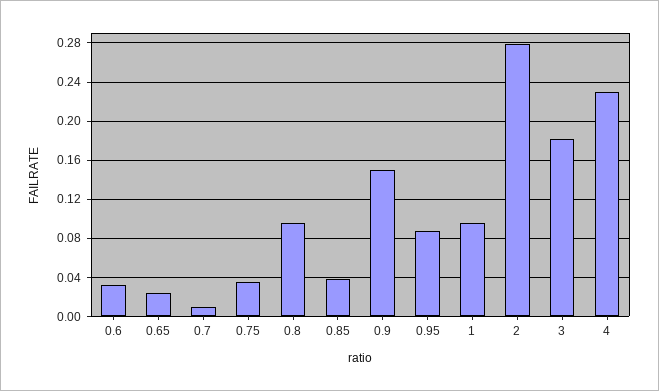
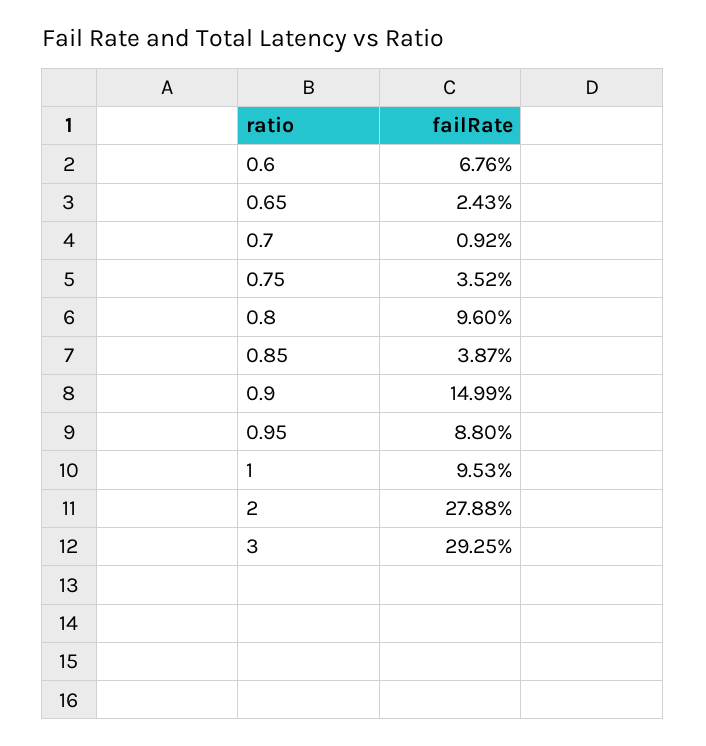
  {
-   "0.6": 0.03,
+   "0.6": 0.0676,
    "0.65": 0.0243,
    "0.7": 0.0092,
    "0.75": 0.0352,
    "0.8": 0.096,
    "0.85": 0.0387,
    "0.9": 0.1499,
    "0.95": 0.088,
    "1": 0.0953,
    "2": 0.2788,
-   "3": 0.18,
+   "3": 0.2925
-   "4": 0.23
  }

